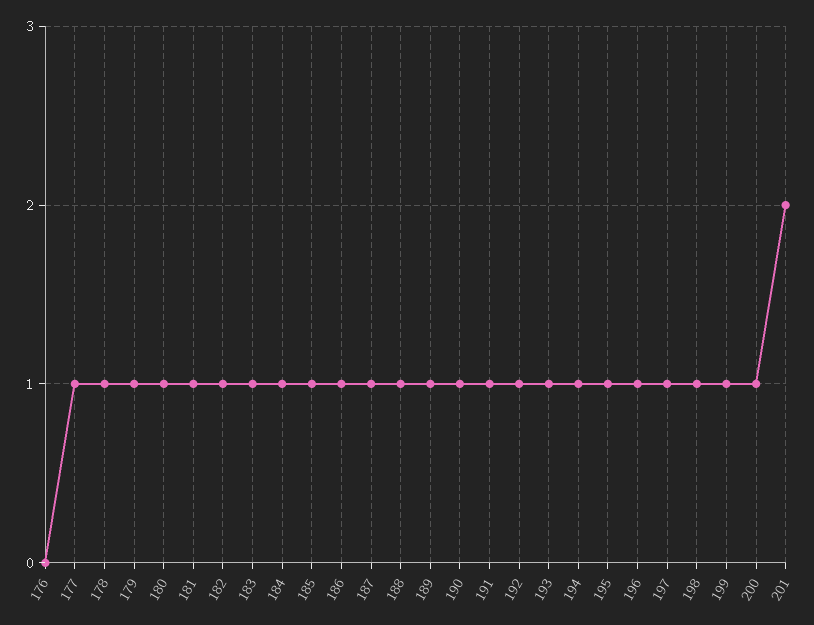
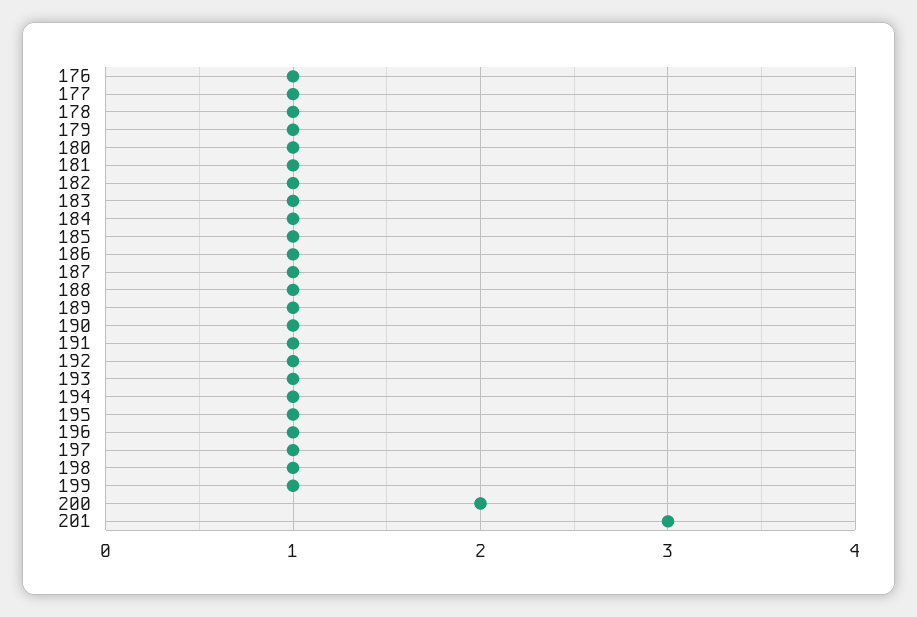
  {
-   "176": 0,
+   "176": 1,
    "177": 1,
    "178": 1,
    "179": 1,
    "180": 1,
    "181": 1,
    "182": 1,
    "183": 1,
    "184": 1,
    "185": 1,
    "186": 1,
    "187": 1,
    "188": 1,
    "189": 1,
    "190": 1,
    "191": 1,
    "192": 1,
    "193": 1,
    "194": 1,
    "195": 1,
    "196": 1,
    "197": 1,
    "198": 1,
    "199": 1,
-   "200": 1,
+   "200": 2,
-   "201": 2
+   "201": 3
  }

